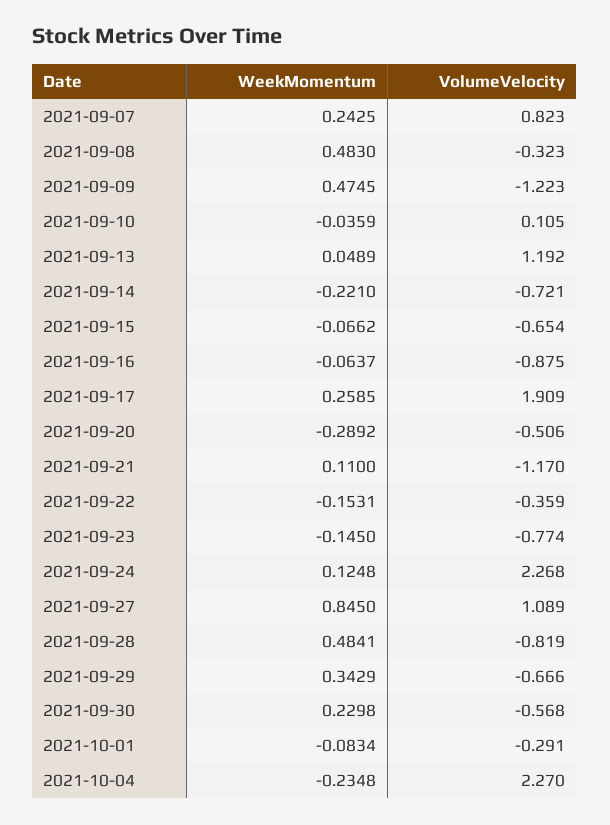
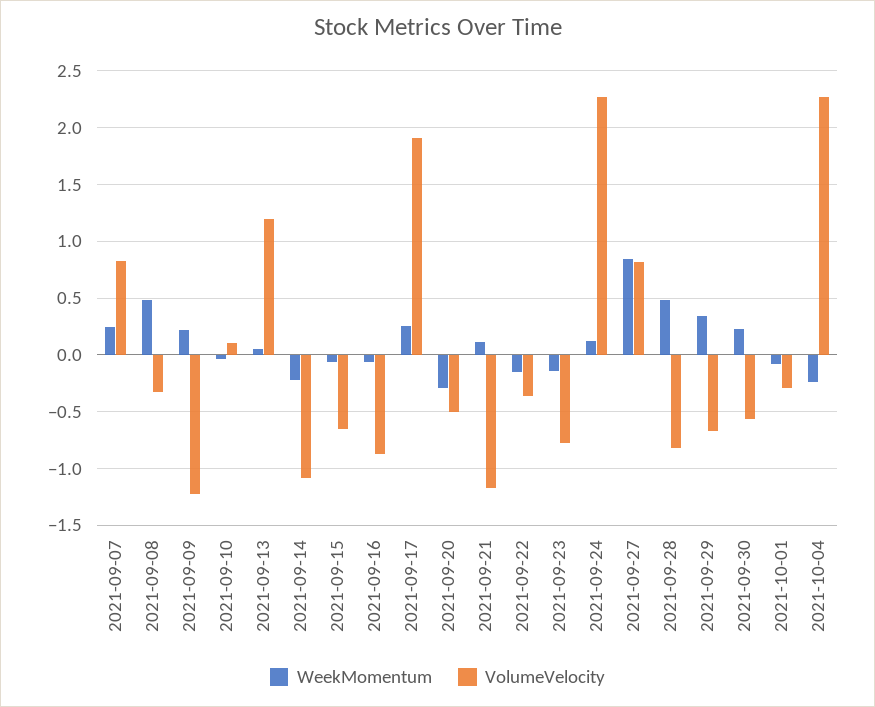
  {
    "WeekMomentum": {
      "2021-09-07": 0.2425,
      "2021-09-08": 0.483,
-     "2021-09-09": 0.4745,
+     "2021-09-09": 0.2,
      "2021-09-10": -0.0359,
      "2021-09-13": 0.0489,
      "2021-09-14": -0.221,
      "2021-09-15": -0.0662,
      "2021-09-16": -0.0637,
      "2021-09-17": 0.2585,
      "2021-09-20": -0.2892,
      "2021-09-21": 0.11,
      "2021-09-22": -0.1531,
      "2021-09-23": -0.145,
      "2021-09-24": 0.1248,
      "2021-09-27": 0.845,
      "2021-09-28": 0.4841,
      "2021-09-29": 0.3429,
      "2021-09-30": 0.2298,
      "2021-10-01": -0.0834,
      "2021-10-04": -0.2348
    },
    "VolumeVelocity": {
      "2021-09-07": 0.823,
      "2021-09-08": -0.323,
      "2021-09-09": -1.223,
      "2021-09-10": 0.105,
      "2021-09-13": 1.192,
-     "2021-09-14": -0.721,
+     "2021-09-14": -1.1,
      "2021-09-15": -0.654,
      "2021-09-16": -0.875,
      "2021-09-17": 1.909,
      "2021-09-20": -0.506,
      "2021-09-21": -1.17,
      "2021-09-22": -0.359,
      "2021-09-23": -0.774,
      "2021-09-24": 2.268,
-     "2021-09-27": 1.089,
+     "2021-09-27": 0.8,
      "2021-09-28": -0.819,
      "2021-09-29": -0.666,
      "2021-09-30": -0.568,
      "2021-10-01": -0.291,
      "2021-10-04": 2.27
    }
  }

